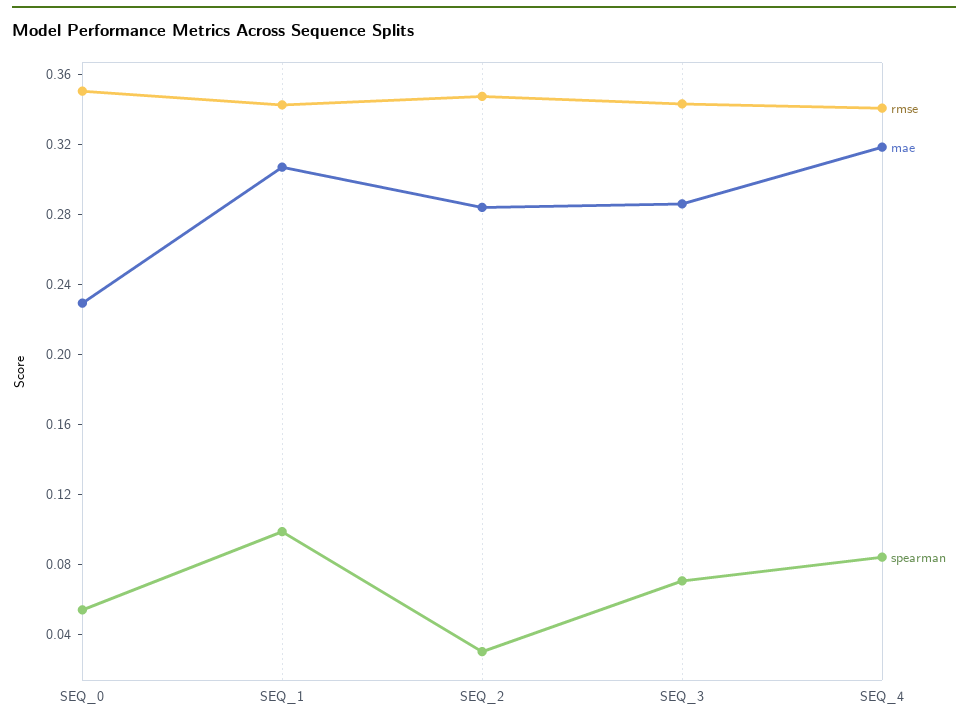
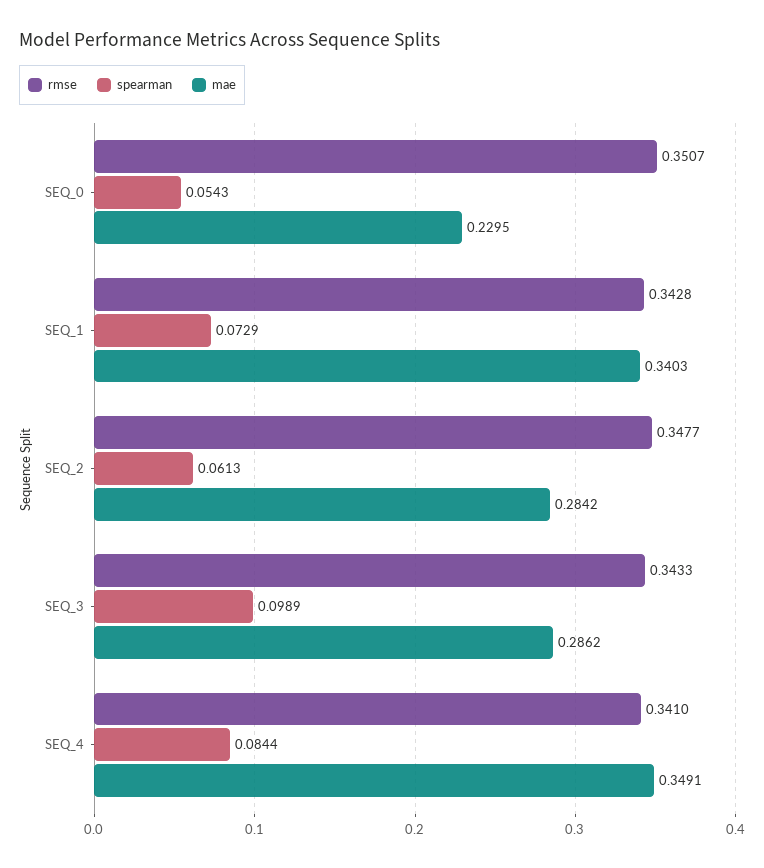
  {
    "rmse": {
      "SEQ_0": 0.3507,
      "SEQ_1": 0.3428,
      "SEQ_2": 0.3477,
      "SEQ_3": 0.3433,
      "SEQ_4": 0.341
    },
    "mae": {
      "SEQ_0": 0.2295,
-     "SEQ_1": 0.31,
+     "SEQ_1": 0.3403,
      "SEQ_2": 0.2842,
      "SEQ_3": 0.2862,
-     "SEQ_4": 0.32
+     "SEQ_4": 0.3491
    },
    "spearman": {
      "SEQ_0": 0.0543,
-     "SEQ_1": 0.1,
+     "SEQ_1": 0.0729,
-     "SEQ_2": 0.03,
+     "SEQ_2": 0.0613,
-     "SEQ_3": 0.07,
+     "SEQ_3": 0.0989,
      "SEQ_4": 0.0844
    }
  }

